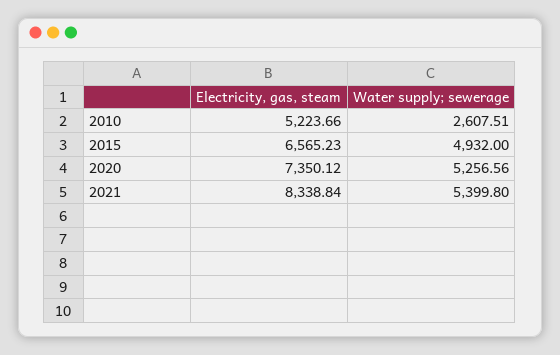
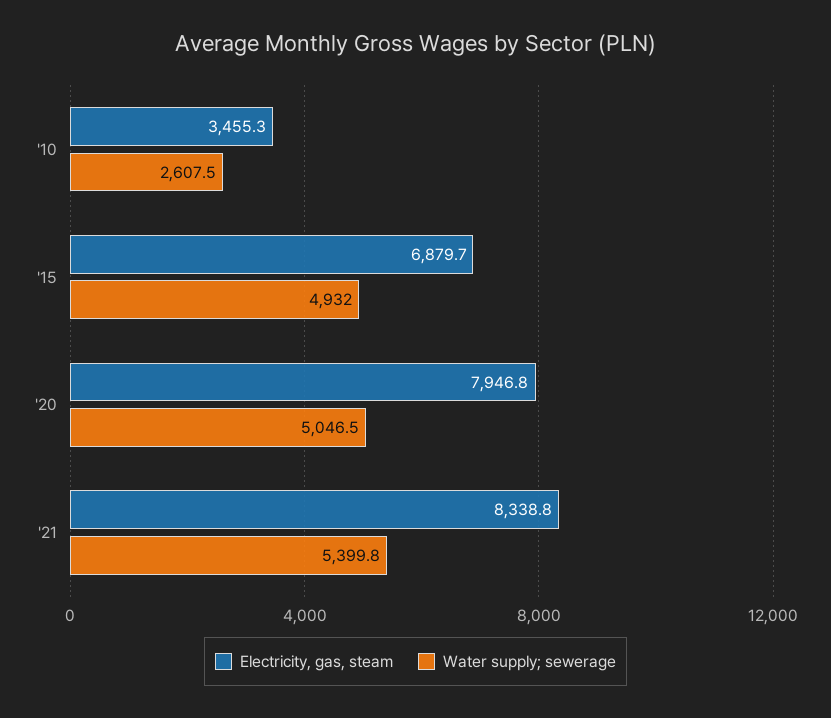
  {
    "Electricity, gas, steam": {
-     "2010": 5223.66,
+     "2010": 3455.3,
-     "2015": 6565.23,
+     "2015": 6879.7,
-     "2020": 7350.12,
+     "2020": 7946.8,
      "2021": 8338.84
    },
    "Water supply; sewerage": {
      "2010": 2607.51,
      "2015": 4932,
-     "2020": 5256.56,
+     "2020": 5046.5,
      "2021": 5399.8
    }
  }

